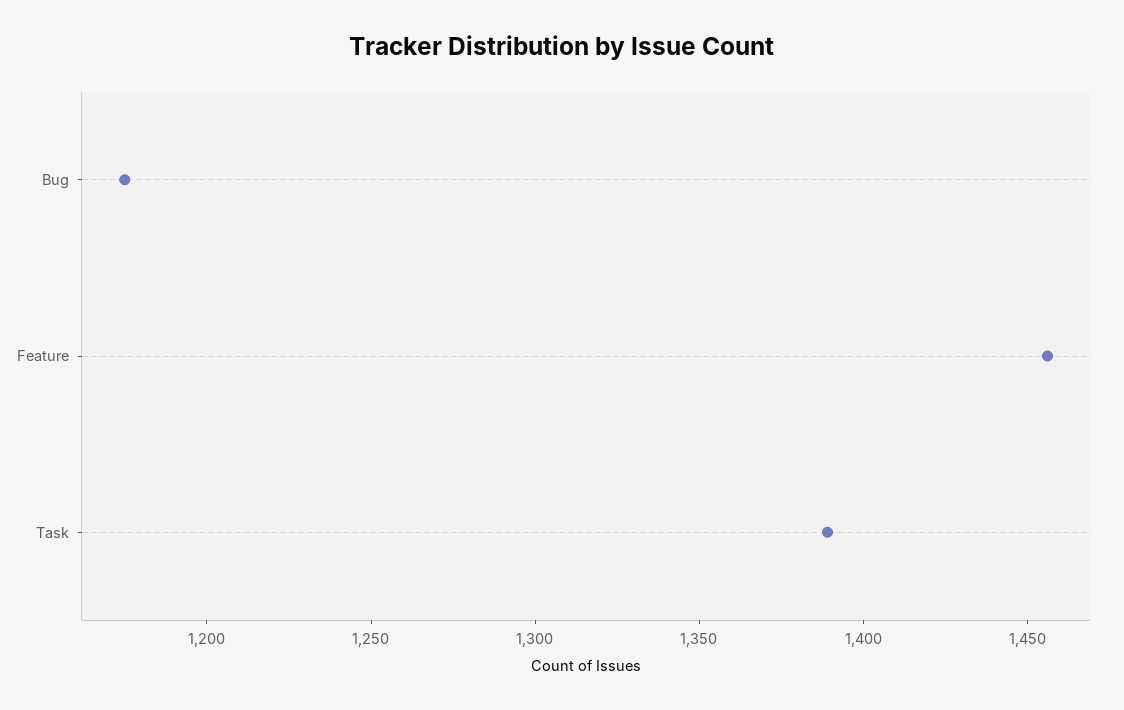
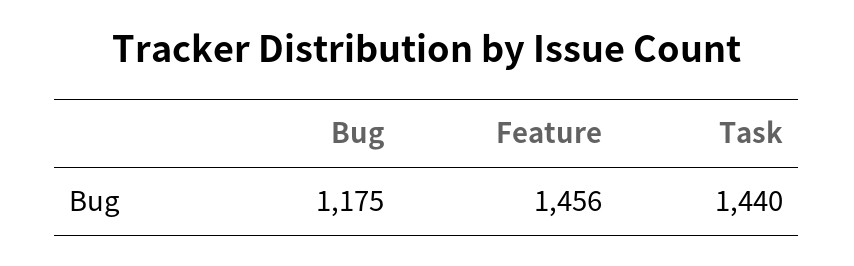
  {
    "Bug": 1175,
    "Feature": 1456,
-   "Task": 1390
+   "Task": 1440
  }

